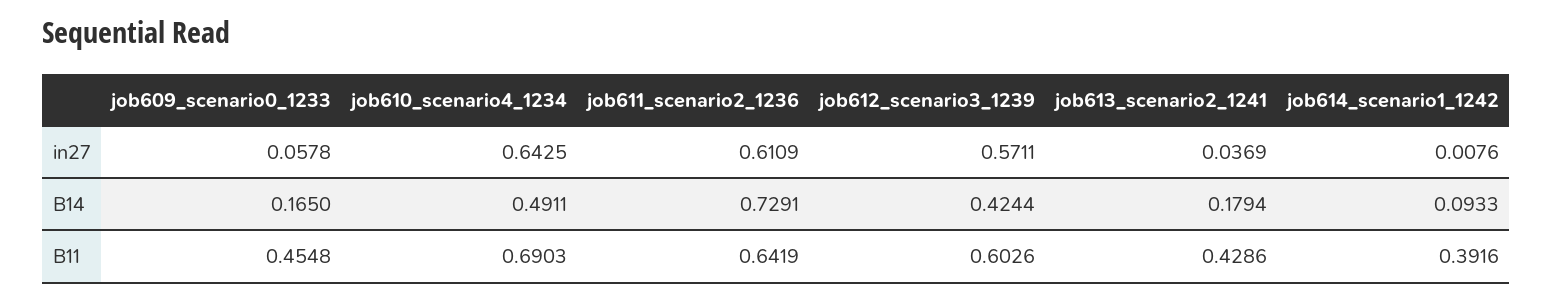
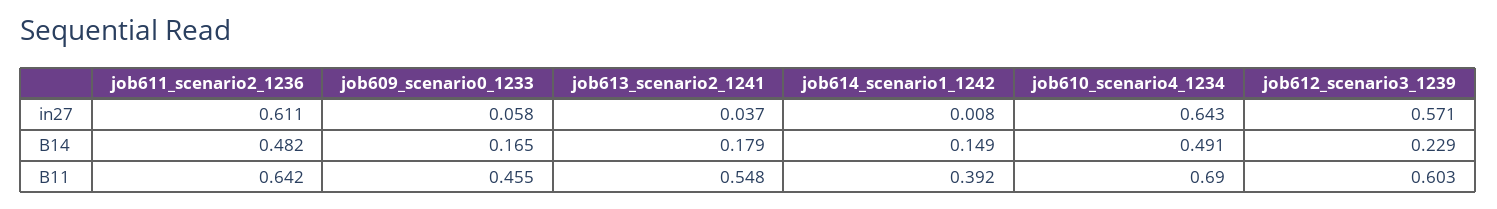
  {
    "job609_scenario0_1233": {
      "in27": 0.0578,
      "B14": 0.165,
      "B11": 0.4548
    },
    "job610_scenario4_1234": {
      "in27": 0.6425,
      "B14": 0.4911,
      "B11": 0.6903
    },
    "job611_scenario2_1236": {
      "in27": 0.6109,
-     "B14": 0.7291,
+     "B14": 0.482,
      "B11": 0.6419
    },
    "job612_scenario3_1239": {
      "in27": 0.5711,
-     "B14": 0.4244,
+     "B14": 0.229,
      "B11": 0.6026
    },
    "job613_scenario2_1241": {
      "in27": 0.0369,
      "B14": 0.1794,
-     "B11": 0.4286
+     "B11": 0.548
    },
    "job614_scenario1_1242": {
      "in27": 0.0076,
-     "B14": 0.0933,
+     "B14": 0.149,
      "B11": 0.3916
    }
  }

